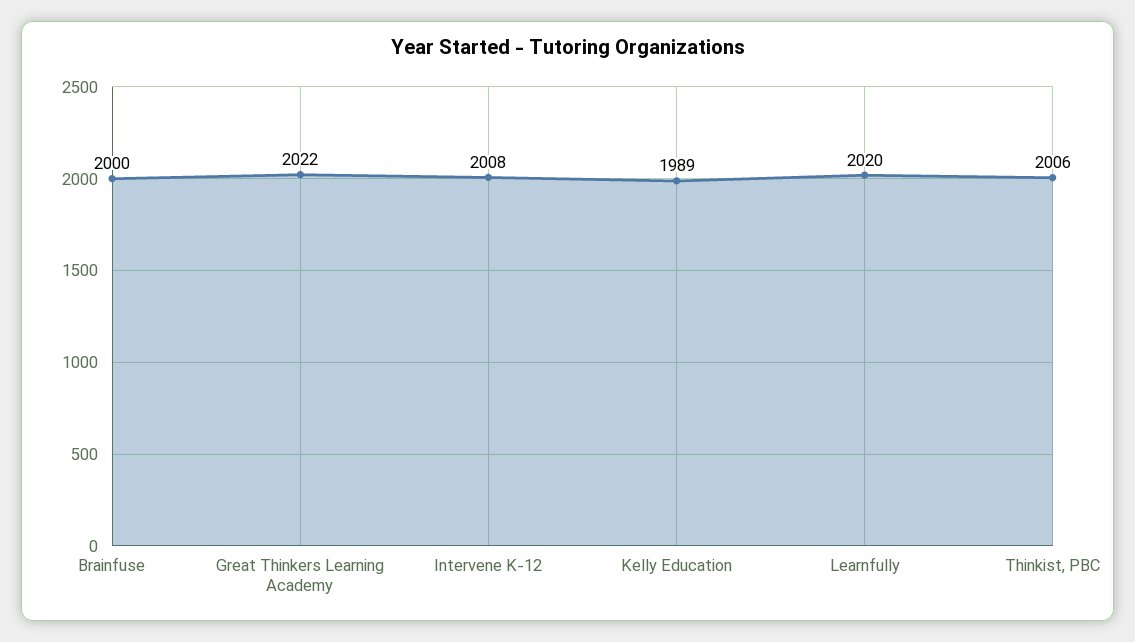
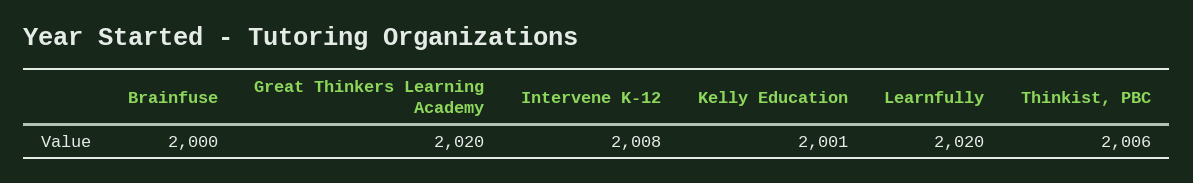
  {
    "Brainfuse": 2000,
-   "Great Thinkers Learning Academy": 2022,
+   "Great Thinkers Learning Academy": 2020,
    "Intervene K-12": 2008,
-   "Kelly Education": 1989,
+   "Kelly Education": 2001,
    "Learnfully": 2020,
    "Thinkist, PBC": 2006
  }

